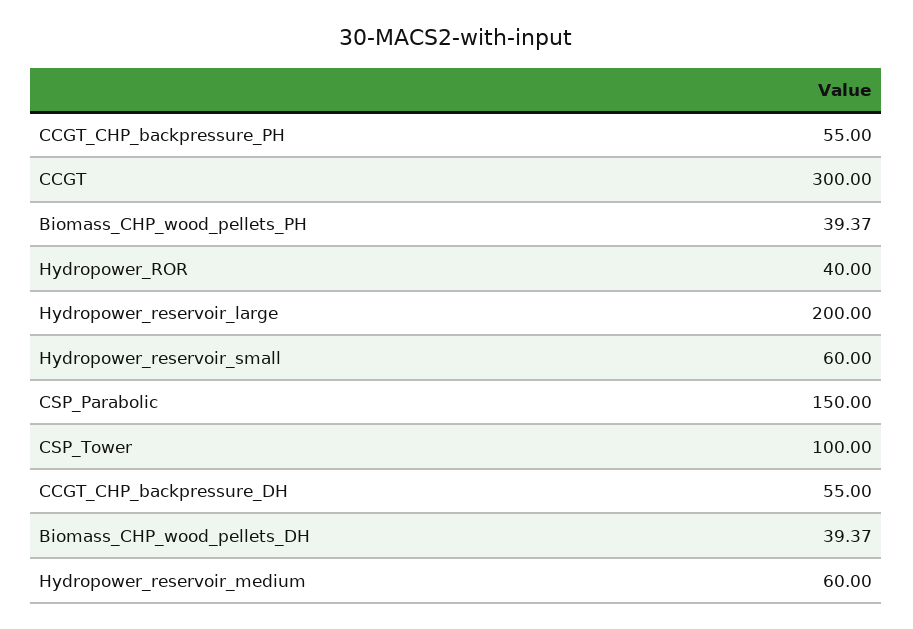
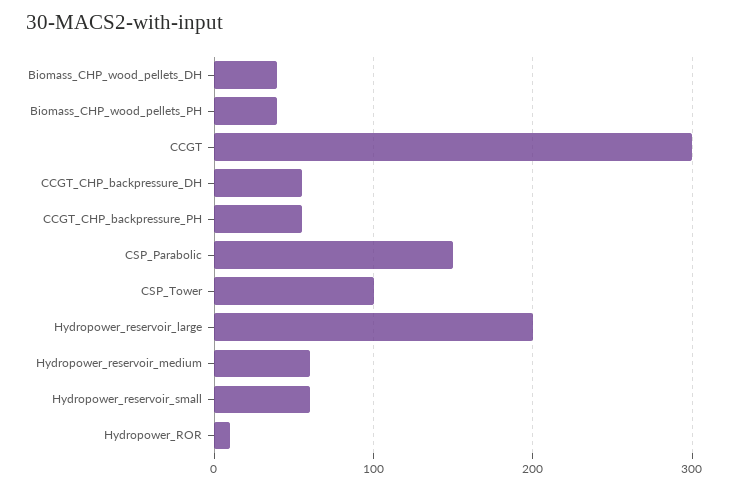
  {
    "CCGT_CHP_backpressure_PH": 55,
    "CCGT": 300,
    "Biomass_CHP_wood_pellets_PH": 39.37,
-   "Hydropower_ROR": 40,
+   "Hydropower_ROR": 10,
    "Hydropower_reservoir_large": 200,
    "Hydropower_reservoir_small": 60,
    "CSP_Parabolic": 150,
    "CSP_Tower": 100,
    "CCGT_CHP_backpressure_DH": 55,
    "Biomass_CHP_wood_pellets_DH": 39.37,
    "Hydropower_reservoir_medium": 60
  }

